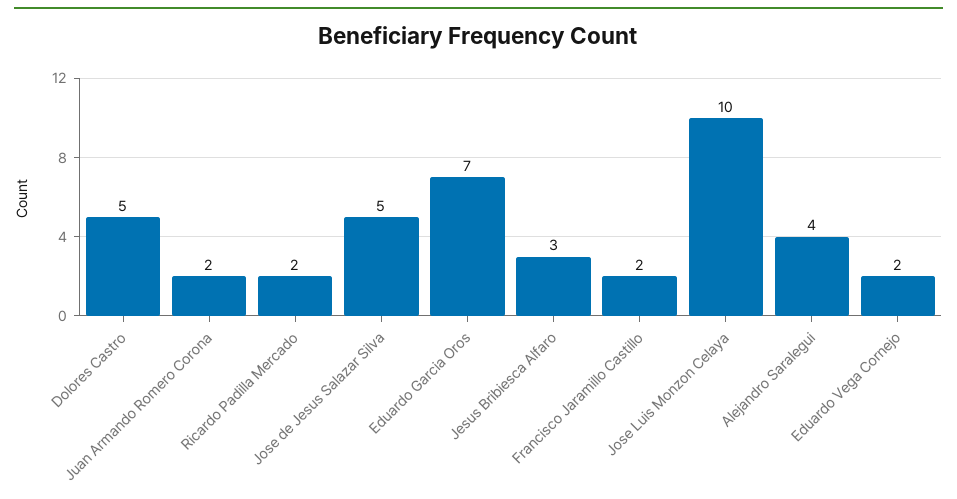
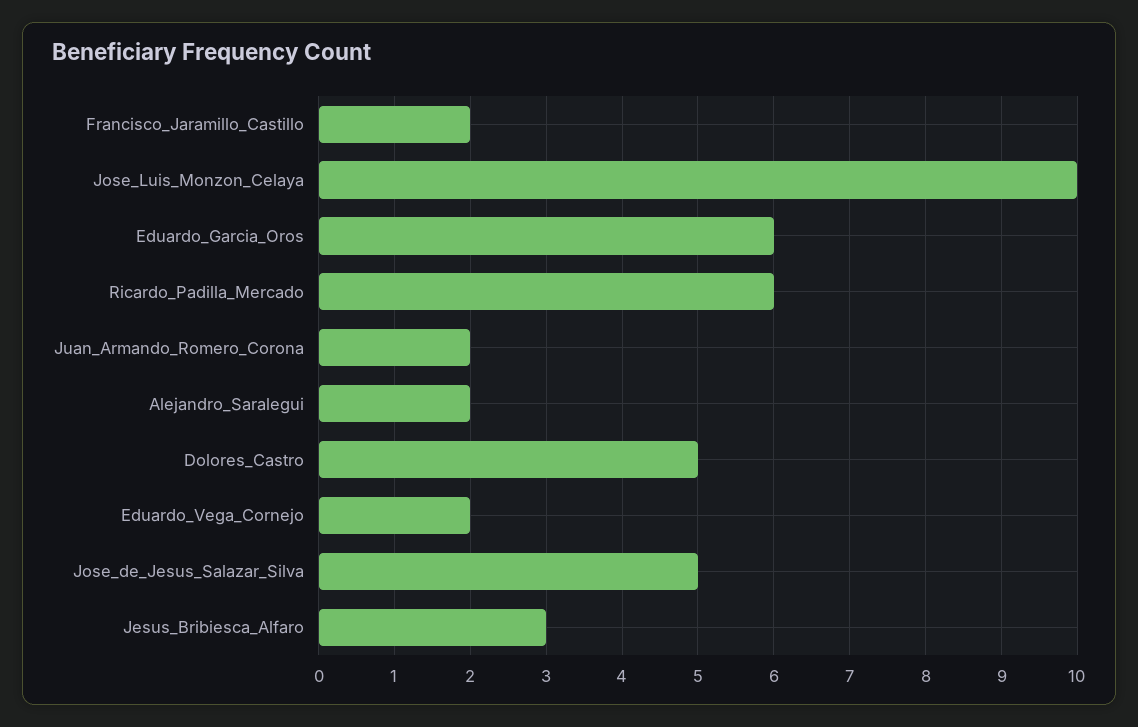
  {
    "Dolores Castro": 5,
    "Juan Armando Romero Corona": 2,
-   "Ricardo Padilla Mercado": 2,
+   "Ricardo Padilla Mercado": 6,
    "Jose de Jesus Salazar Silva": 5,
-   "Eduardo Garcia Oros": 7,
+   "Eduardo Garcia Oros": 6,
    "Jesus Bribiesca Alfaro": 3,
    "Francisco Jaramillo Castillo": 2,
    "Jose Luis Monzon Celaya": 10,
-   "Alejandro Saralegui": 4,
+   "Alejandro Saralegui": 2,
    "Eduardo Vega Cornejo": 2
  }

